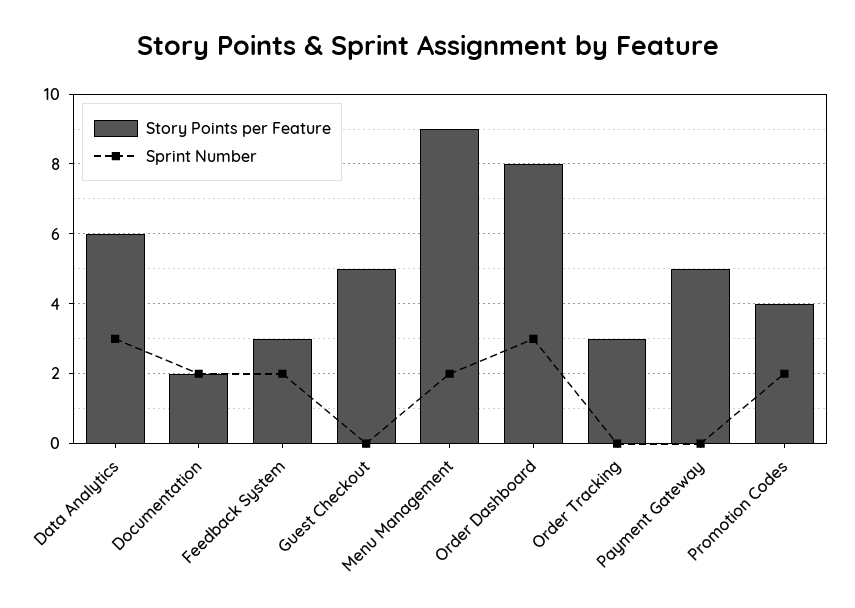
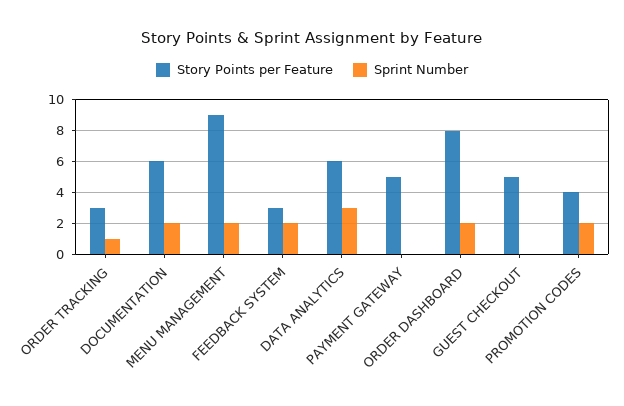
  {
    "Story Points per Feature": {
      "Data Analytics": 6,
-     "Documentation": 2,
+     "Documentation": 6,
      "Feedback System": 3,
      "Guest Checkout": 5,
      "Menu Management": 9,
      "Order Dashboard": 8,
      "Order Tracking": 3,
      "Payment Gateway": 5,
      "Promotion Codes": 4
    },
    "Sprint Number": {
      "Data Analytics": 3,
      "Documentation": 2,
      "Feedback System": 2,
      "Guest Checkout": 0,
      "Menu Management": 2,
-     "Order Dashboard": 3,
+     "Order Dashboard": 2,
-     "Order Tracking": 0,
+     "Order Tracking": 1,
      "Payment Gateway": 0,
      "Promotion Codes": 2
    }
  }

